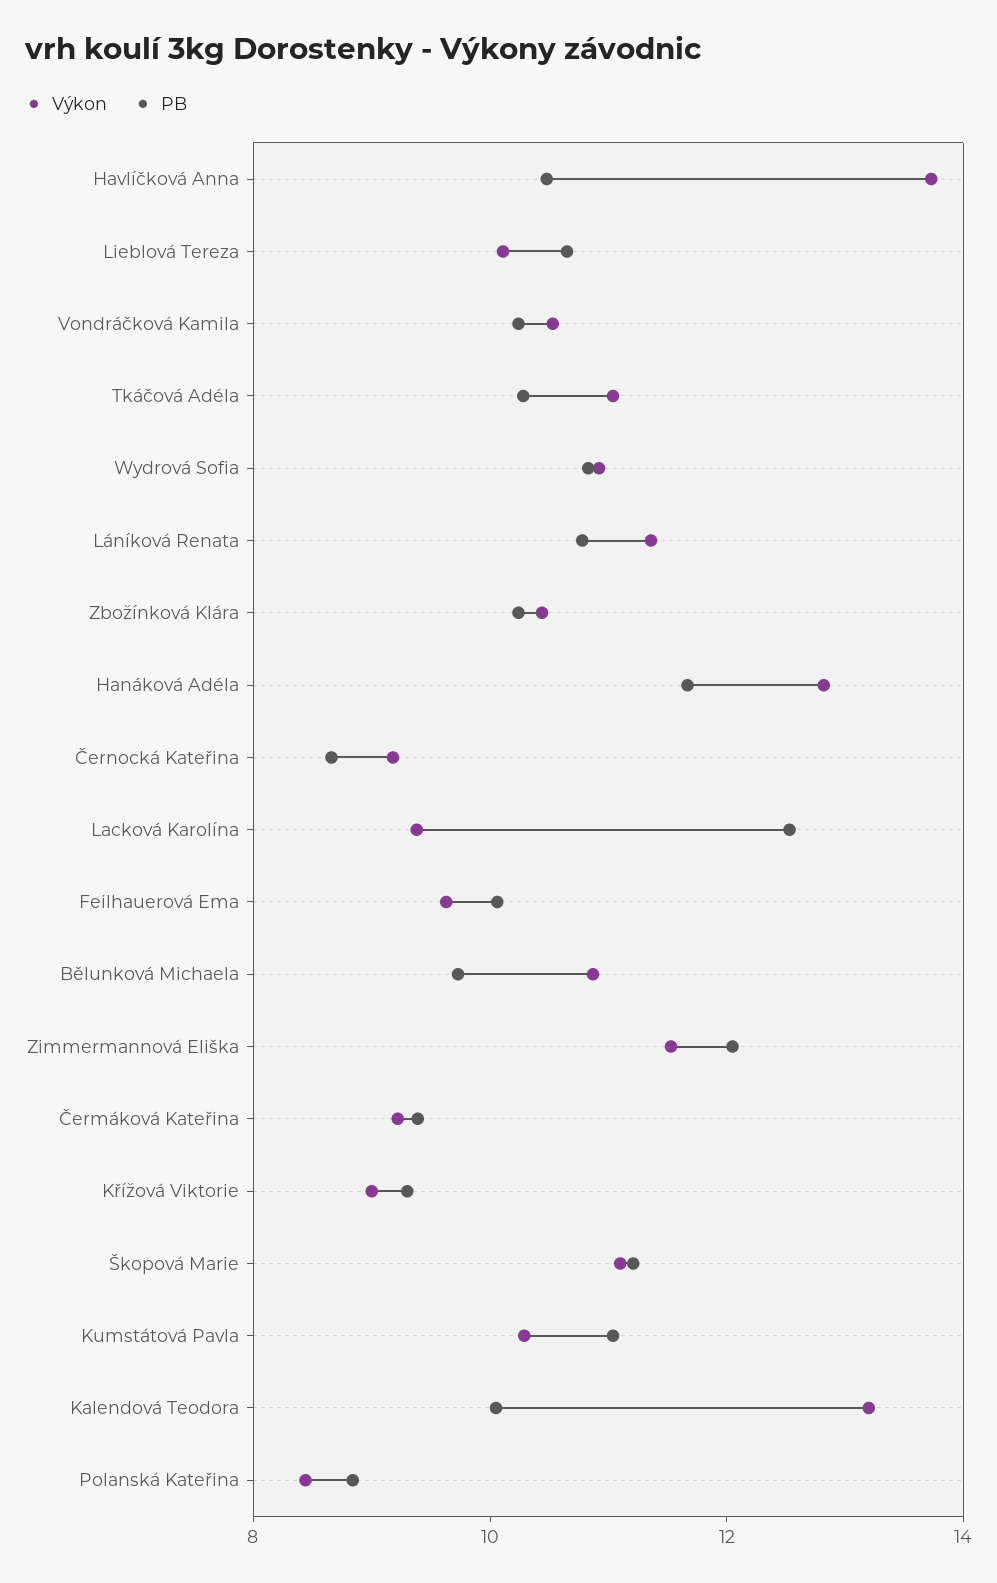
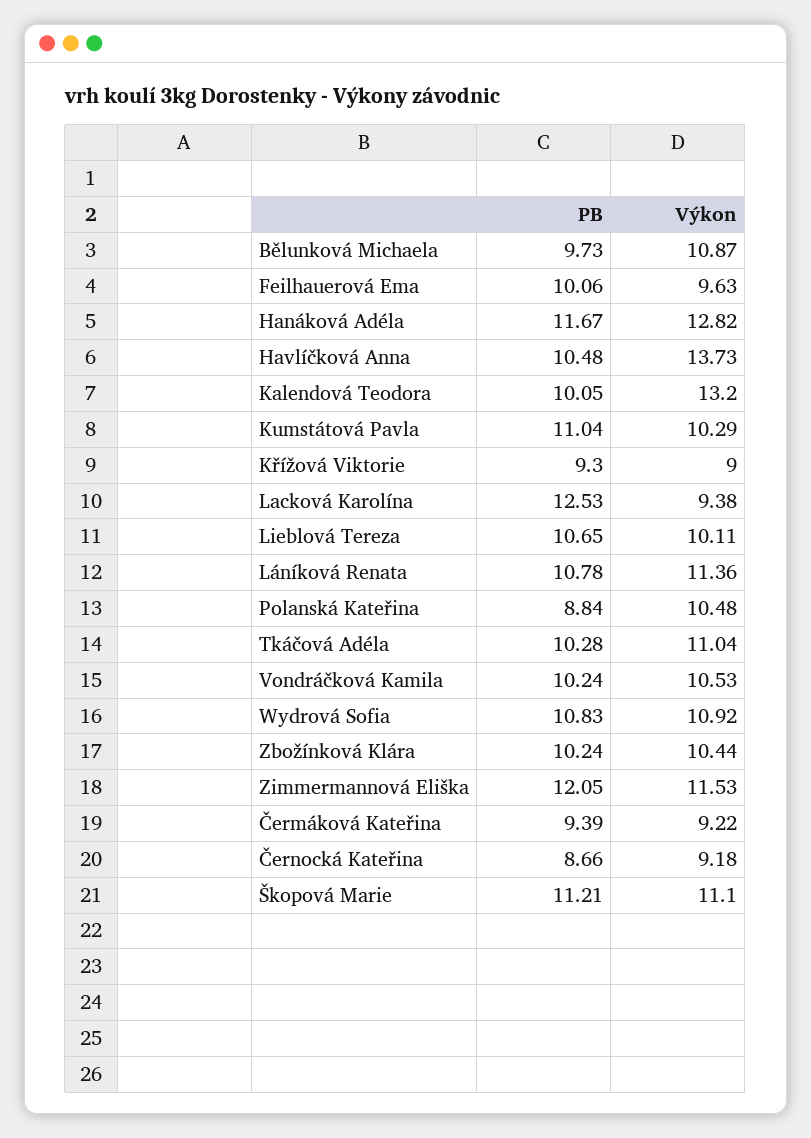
  {
    "Výkon": {
      "Havlíčková Anna": 13.73,
      "Lieblová Tereza": 10.11,
      "Vondráčková Kamila": 10.53,
      "Tkáčová Adéla": 11.04,
      "Wydrová Sofia": 10.92,
      "Láníková Renata": 11.36,
      "Zbožínková Klára": 10.44,
      "Hanáková Adéla": 12.82,
      "Černocká Kateřina": 9.18,
      "Lacková Karolína": 9.38,
      "Feilhauerová Ema": 9.63,
      "Bělunková Michaela": 10.87,
      "Zimmermannová Eliška": 11.53,
      "Čermáková Kateřina": 9.22,
      "Křížová Viktorie": 9,
      "Škopová Marie": 11.1,
      "Kumstátová Pavla": 10.29,
      "Kalendová Teodora": 13.2,
-     "Polanská Kateřina": 8.5
+     "Polanská Kateřina": 10.48
    },
    "PB": {
      "Havlíčková Anna": 10.48,
      "Lieblová Tereza": 10.65,
      "Vondráčková Kamila": 10.24,
      "Tkáčová Adéla": 10.28,
      "Wydrová Sofia": 10.83,
      "Láníková Renata": 10.78,
      "Zbožínková Klára": 10.24,
      "Hanáková Adéla": 11.67,
      "Černocká Kateřina": 8.66,
      "Lacková Karolína": 12.53,
      "Feilhauerová Ema": 10.06,
      "Bělunková Michaela": 9.73,
      "Zimmermannová Eliška": 12.05,
      "Čermáková Kateřina": 9.39,
      "Křížová Viktorie": 9.3,
      "Škopová Marie": 11.21,
      "Kumstátová Pavla": 11.04,
      "Kalendová Teodora": 10.05,
      "Polanská Kateřina": 8.84
    }
  }

